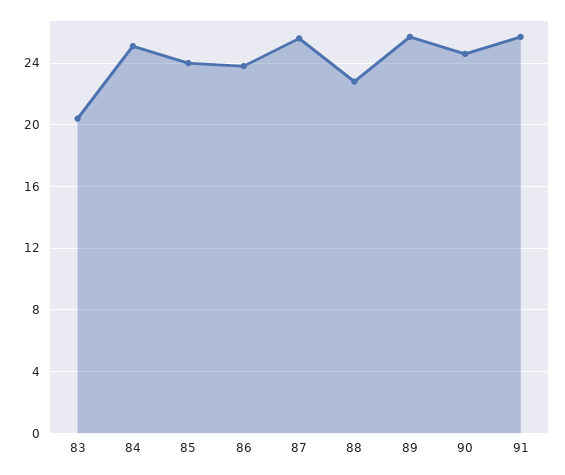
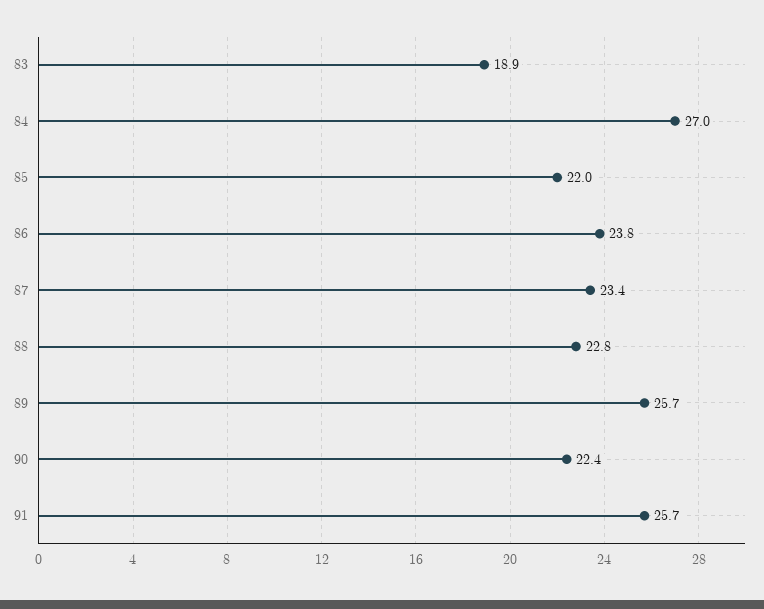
  {
-   "83": 20.5,
+   "83": 18.9,
-   "84": 25,
+   "84": 27,
-   "85": 24,
+   "85": 22,
    "86": 23.8,
-   "87": 25.5,
+   "87": 23.4,
    "88": 22.8,
    "89": 25.7,
-   "90": 24.5,
+   "90": 22.4,
    "91": 25.7
  }

